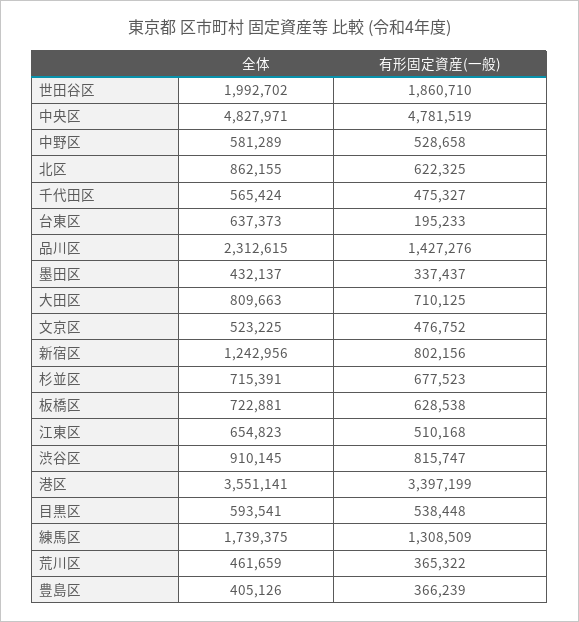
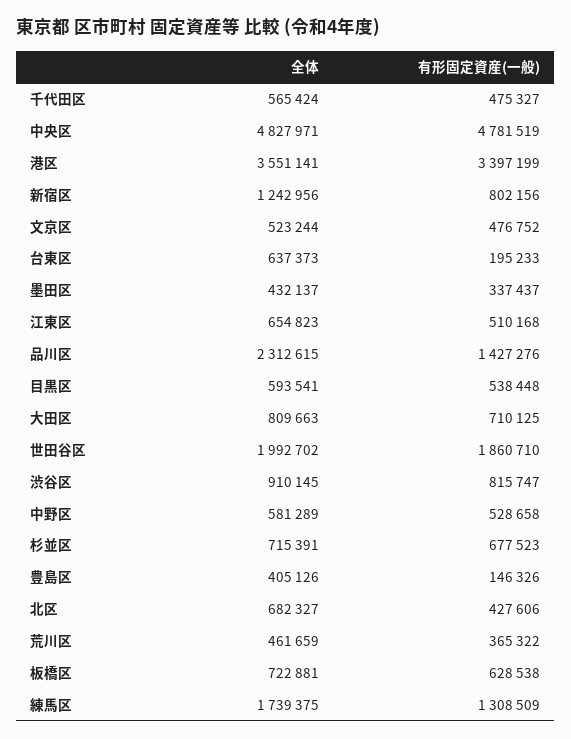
  {
    "全体": {
      "世田谷区": 1992702,
      "中央区": 4827971,
      "中野区": 581289,
-     "北区": 862155,
+     "北区": 682327,
      "千代田区": 565424,
      "台東区": 637373,
      "品川区": 2312615,
      "墨田区": 432137,
      "大田区": 809663,
-     "文京区": 523225,
+     "文京区": 523244,
      "新宿区": 1242956,
      "杉並区": 715391,
      "板橋区": 722881,
      "江東区": 654823,
      "渋谷区": 910145,
      "港区": 3551141,
      "目黒区": 593541,
      "練馬区": 1739375,
      "荒川区": 461659,
      "豊島区": 405126
    },
    "有形固定資産(一般)": {
      "世田谷区": 1860710,
      "中央区": 4781519,
      "中野区": 528658,
-     "北区": 622325,
+     "北区": 427606,
      "千代田区": 475327,
      "台東区": 195233,
      "品川区": 1427276,
      "墨田区": 337437,
      "大田区": 710125,
      "文京区": 476752,
      "新宿区": 802156,
      "杉並区": 677523,
      "板橋区": 628538,
      "江東区": 510168,
      "渋谷区": 815747,
      "港区": 3397199,
      "目黒区": 538448,
      "練馬区": 1308509,
      "荒川区": 365322,
-     "豊島区": 366239
+     "豊島区": 146326
    }
  }

